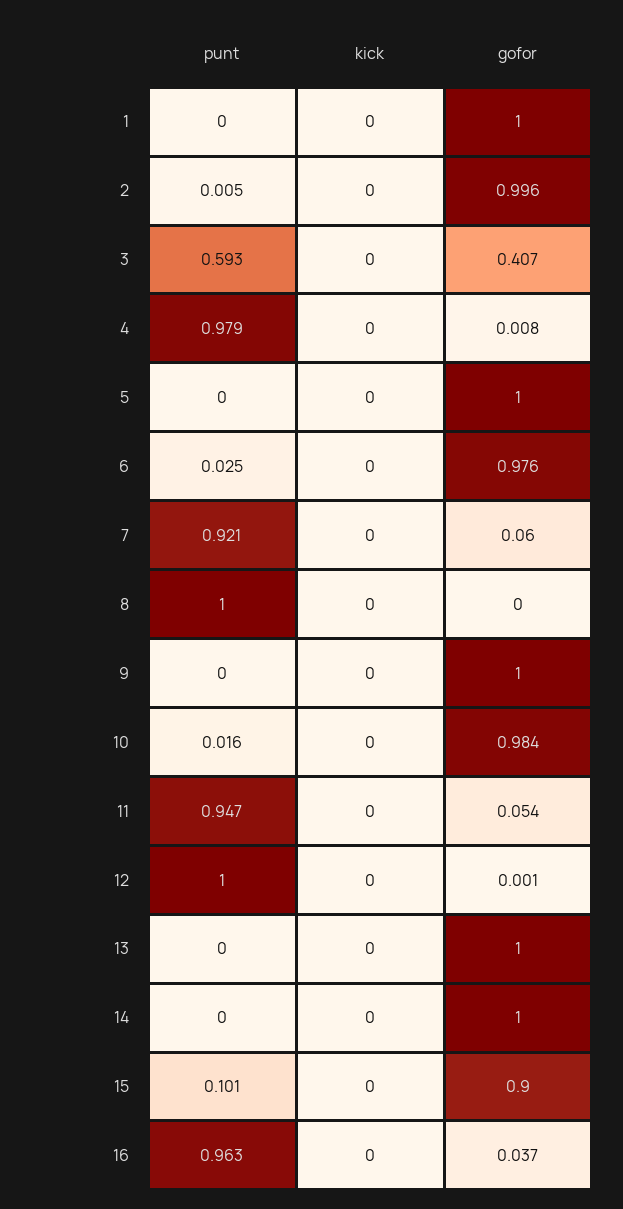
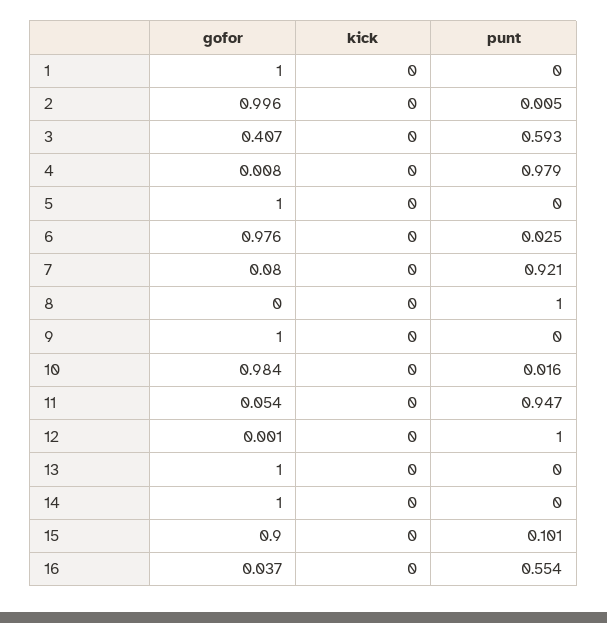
  {
    "punt": {
      "1": 0,
      "2": 0.005,
      "3": 0.593,
      "4": 0.979,
      "5": 0,
      "6": 0.025,
      "7": 0.921,
      "8": 1,
      "9": 0,
      "10": 0.016,
      "11": 0.947,
      "12": 1,
      "13": 0,
      "14": 0,
      "15": 0.101,
-     "16": 0.963
+     "16": 0.554
    },
    "kick": {
      "1": 0,
      "2": 0,
      "3": 0,
      "4": 0,
      "5": 0,
      "6": 0,
      "7": 0,
      "8": 0,
      "9": 0,
      "10": 0,
      "11": 0,
      "12": 0,
      "13": 0,
      "14": 0,
      "15": 0,
      "16": 0
    },
    "gofor": {
      "1": 1,
      "2": 0.996,
      "3": 0.407,
      "4": 0.008,
      "5": 1,
      "6": 0.976,
-     "7": 0.06,
+     "7": 0.08,
      "8": 0,
      "9": 1,
      "10": 0.984,
      "11": 0.054,
      "12": 0.001,
      "13": 1,
      "14": 1,
      "15": 0.9,
      "16": 0.037
    }
  }

